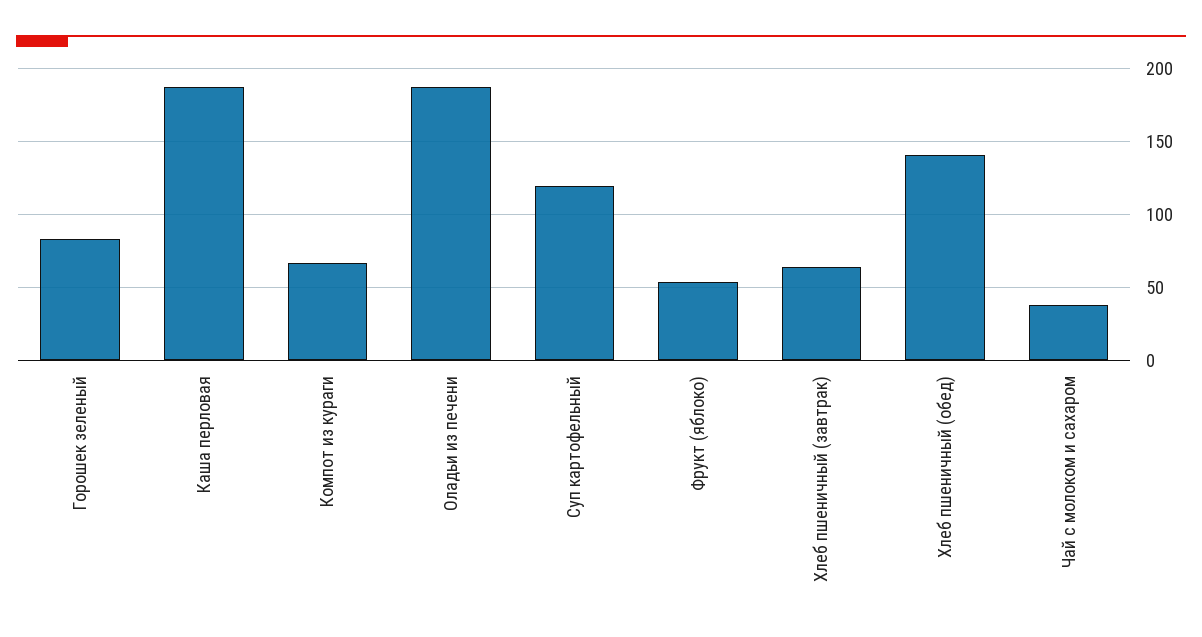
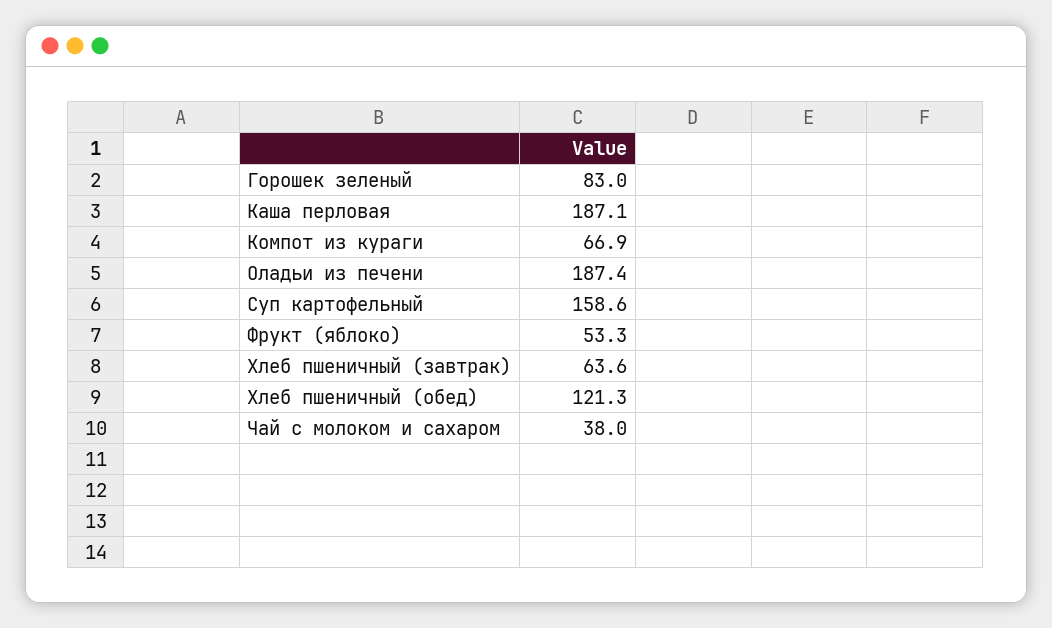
  {
    "Горошек зеленый": 83,
    "Каша перловая": 187.1,
    "Компот из кураги": 66.9,
    "Оладьи из печени": 187.4,
-   "Суп картофельный": 120,
+   "Суп картофельный": 158.6,
    "Фрукт (яблоко)": 53.3,
    "Хлеб пшеничный (завтрак)": 63.6,
-   "Хлеб пшеничный (обед)": 140,
+   "Хлеб пшеничный (обед)": 121.3,
    "Чай с молоком и сахаром": 38
  }

